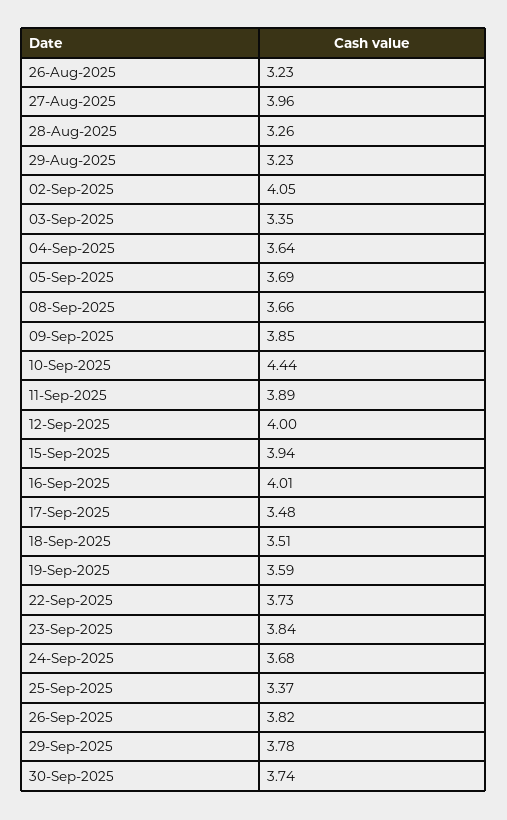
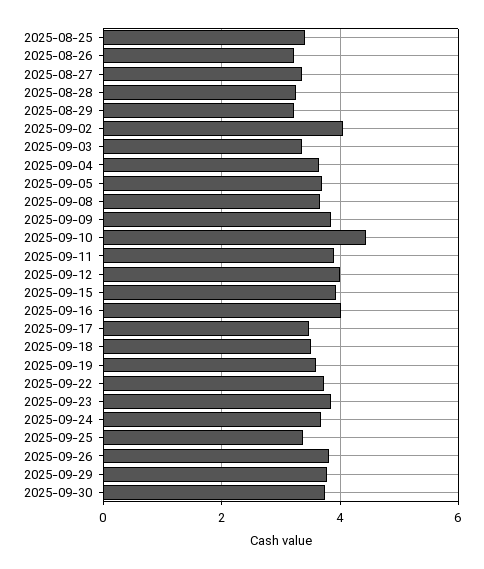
  {
    "26-Aug-2025": 3.23,
-   "27-Aug-2025": 3.96,
+   "27-Aug-2025": 3.4,
    "28-Aug-2025": 3.26,
    "29-Aug-2025": 3.23,
    "02-Sep-2025": 4.05,
    "03-Sep-2025": 3.35,
    "04-Sep-2025": 3.64,
    "05-Sep-2025": 3.69,
    "08-Sep-2025": 3.66,
    "09-Sep-2025": 3.85,
    "10-Sep-2025": 4.44,
    "11-Sep-2025": 3.89,
    "12-Sep-2025": 4,
    "15-Sep-2025": 3.94,
    "16-Sep-2025": 4.01,
    "17-Sep-2025": 3.48,
    "18-Sep-2025": 3.51,
    "19-Sep-2025": 3.59,
    "22-Sep-2025": 3.73,
    "23-Sep-2025": 3.84,
    "24-Sep-2025": 3.68,
    "25-Sep-2025": 3.37,
    "26-Sep-2025": 3.82,
    "29-Sep-2025": 3.78,
-   "30-Sep-2025": 3.74
+   "30-Sep-2025": 3.74,
+   "2025-08-25": 3.4
  }

